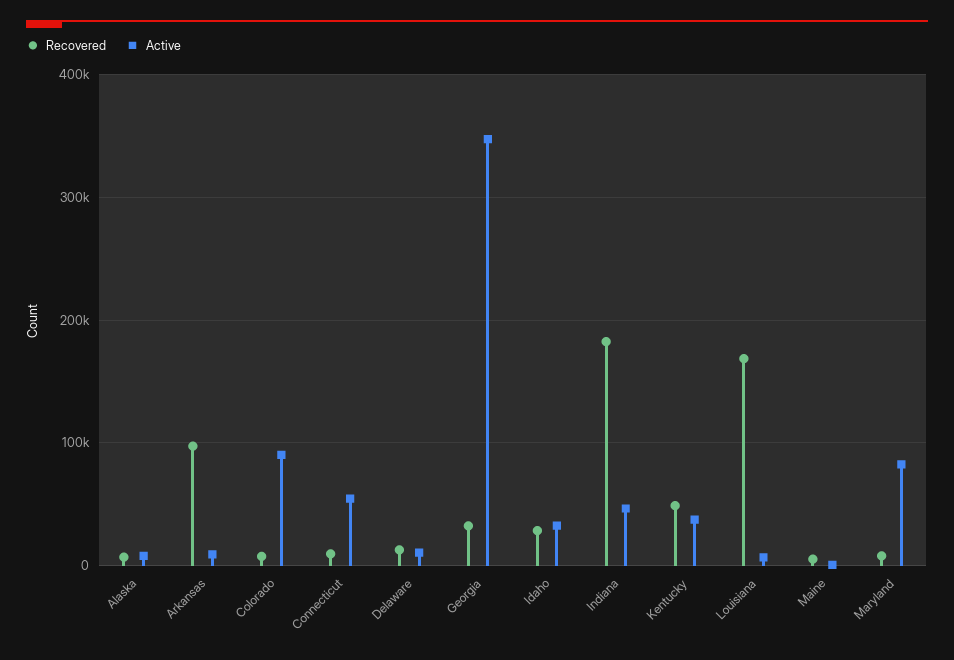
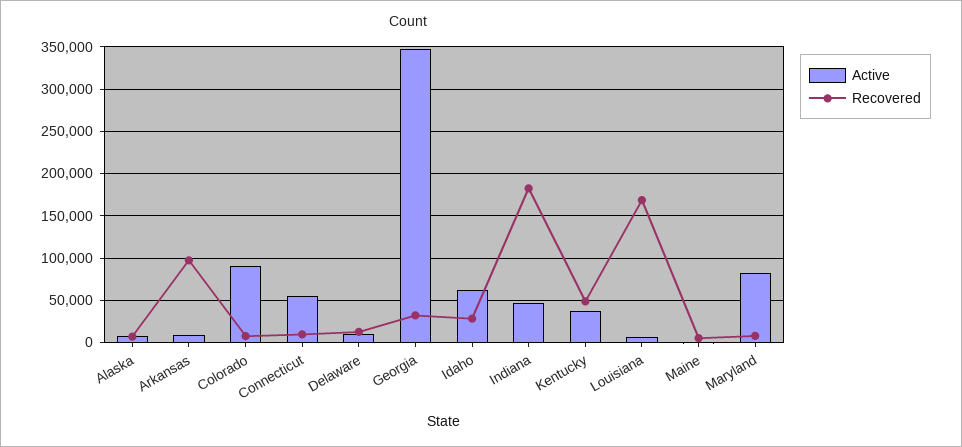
  {
    "Recovered": {
      "Alaska": 10000,
      "Arkansas": 100000,
      "Colorado": 10000,
      "Connecticut": 10000,
      "Delaware": 10000,
      "Georgia": 30000,
      "Idaho": 30000,
      "Indiana": 180000,
      "Kentucky": 50000,
      "Louisiana": 170000,
      "Maine": 10000,
      "Maryland": 10000
    },
    "Active": {
      "Alaska": 10000,
      "Arkansas": 10000,
      "Colorado": 90000,
      "Connecticut": 50000,
      "Delaware": 10000,
      "Georgia": 350000,
-     "Idaho": 30000,
+     "Idaho": 60000,
      "Indiana": 50000,
      "Kentucky": 40000,
      "Louisiana": 10000,
      "Maine": 0,
      "Maryland": 80000
    }
  }

